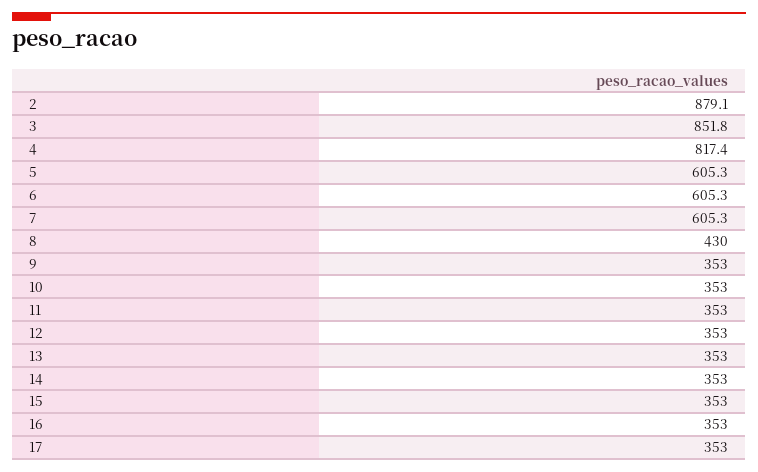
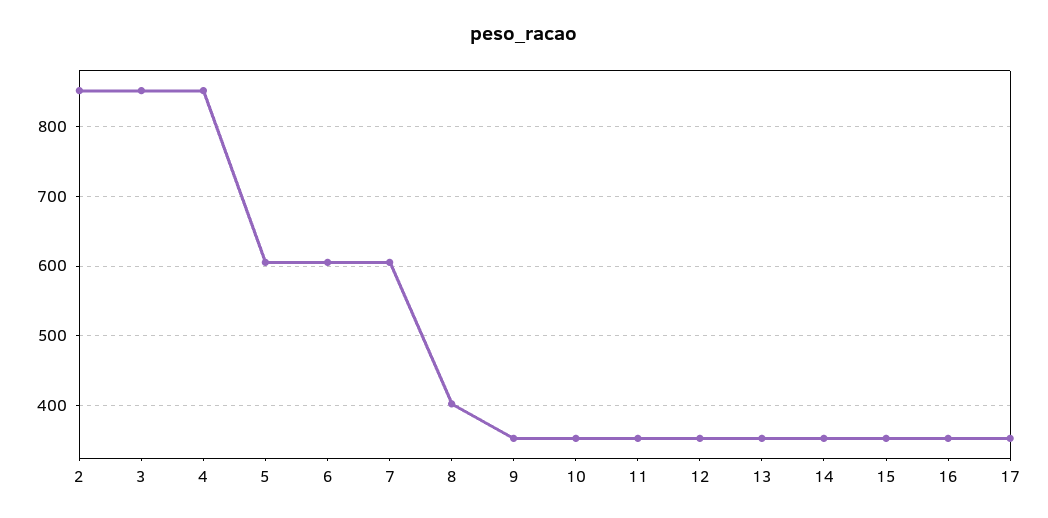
  {
-   "2": 879.1,
+   "2": 850,
    "3": 851.8,
-   "4": 817.4,
+   "4": 850,
    "5": 605.3,
    "6": 605.3,
    "7": 605.3,
-   "8": 430,
+   "8": 400,
    "9": 353,
    "10": 353,
    "11": 353,
    "12": 353,
    "13": 353,
    "14": 353,
    "15": 353,
    "16": 353,
    "17": 353
  }

